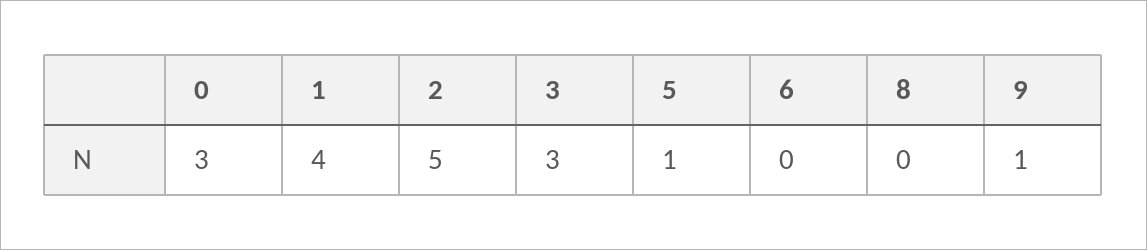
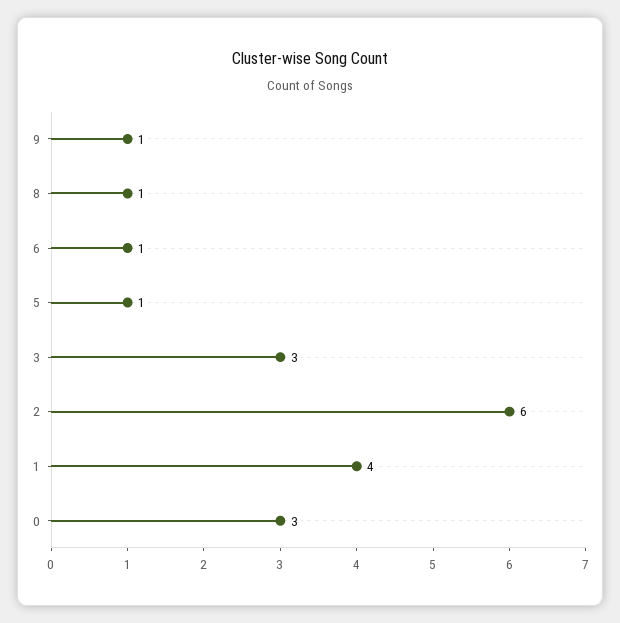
  {
    "0": 3,
    "1": 4,
-   "2": 5,
+   "2": 6,
    "3": 3,
    "5": 1,
-   "6": 0,
+   "6": 1,
-   "8": 0,
+   "8": 1,
    "9": 1
  }

